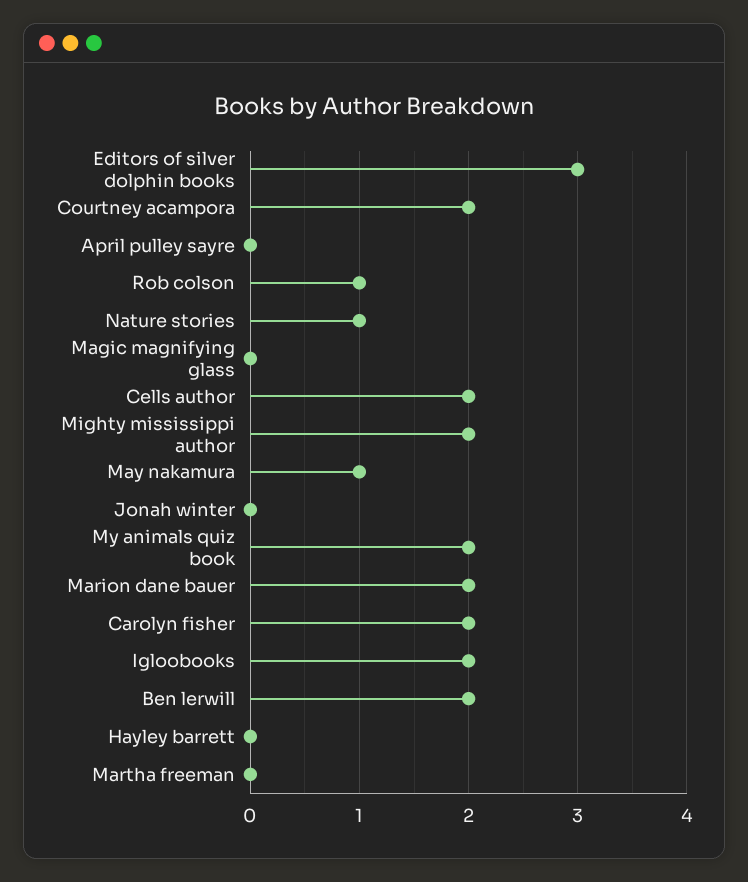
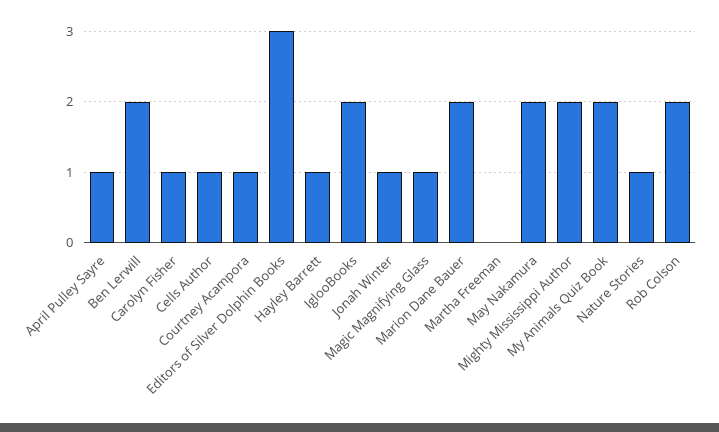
  {
    "Editors of silver dolphin books": 3,
-   "Courtney acampora": 2,
+   "Courtney acampora": 1,
-   "April pulley sayre": 0,
+   "April pulley sayre": 1,
-   "Rob colson": 1,
+   "Rob colson": 2,
    "Nature stories": 1,
-   "Magic magnifying glass": 0,
+   "Magic magnifying glass": 1,
-   "Cells author": 2,
+   "Cells author": 1,
    "Mighty mississippi author": 2,
-   "May nakamura": 1,
+   "May nakamura": 2,
-   "Jonah winter": 0,
+   "Jonah winter": 1,
    "My animals quiz book": 2,
    "Marion dane bauer": 2,
-   "Carolyn fisher": 2,
+   "Carolyn fisher": 1,
    "Igloobooks": 2,
    "Ben lerwill": 2,
-   "Hayley barrett": 0,
+   "Hayley barrett": 1,
    "Martha freeman": 0
  }

